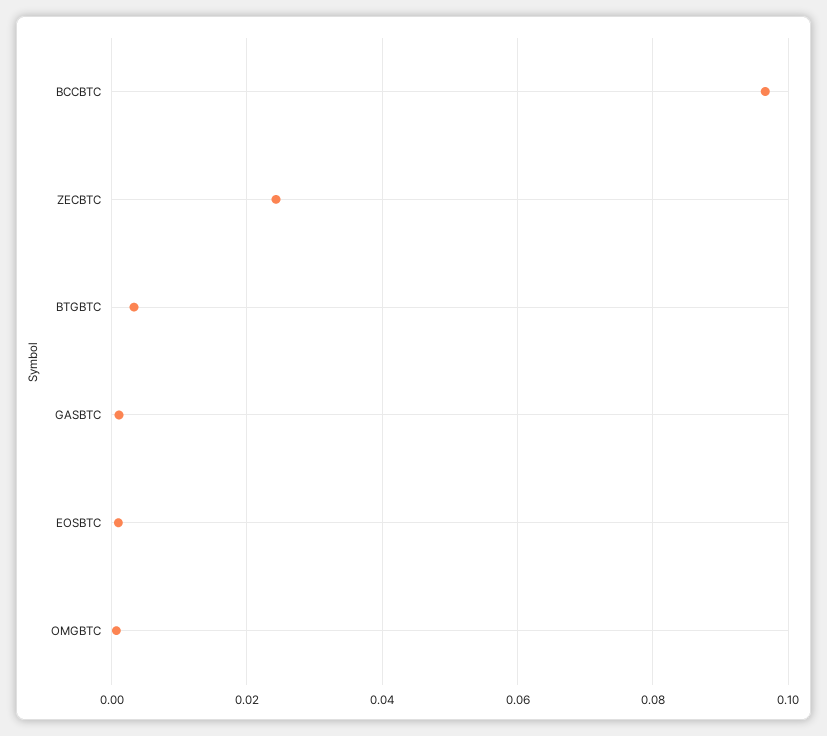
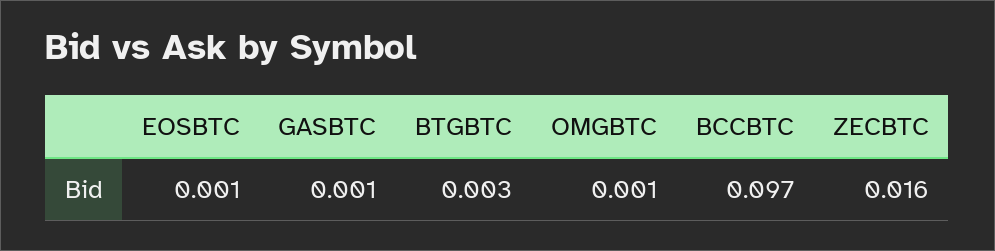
  {
    "BCCBTC": 0.097,
-   "ZECBTC": 0.024,
+   "ZECBTC": 0.016,
    "BTGBTC": 0.003,
    "GASBTC": 0.001,
    "EOSBTC": 0.001,
    "OMGBTC": 0.001
  }

